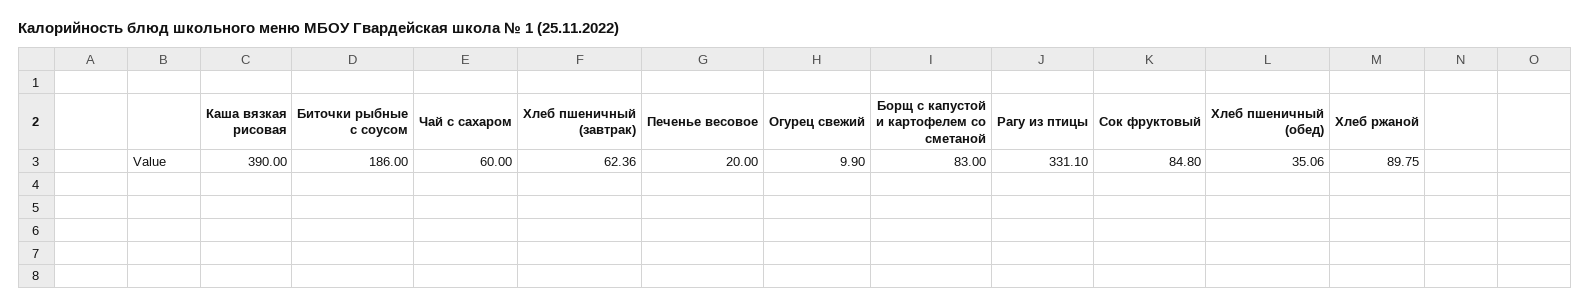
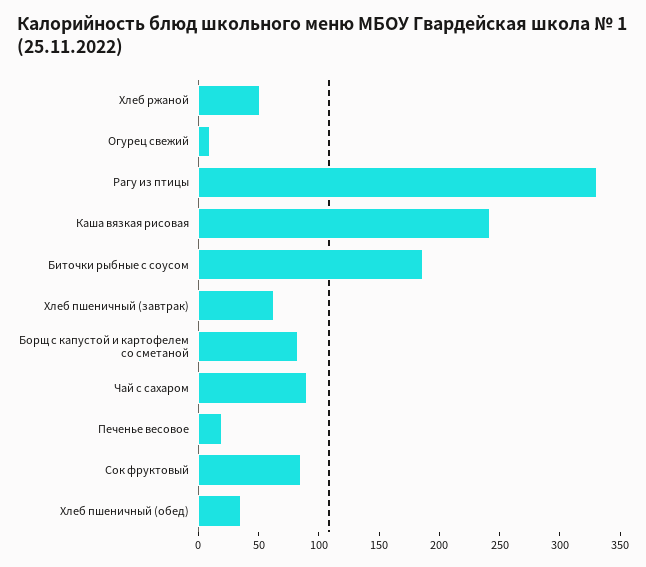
  {
-   "Каша вязкая рисовая": 390,
+   "Каша вязкая рисовая": 240,
    "Биточки рыбные с соусом": 186,
-   "Чай с сахаром": 60,
+   "Чай с сахаром": 90,
    "Хлеб пшеничный (завтрак)": 62.36,
    "Печенье весовое": 20,
    "Огурец свежий": 9.9,
    "Борщ с капустой и картофелем со сметаной": 83,
    "Рагу из птицы": 331.1,
    "Сок фруктовый": 84.8,
    "Хлеб пшеничный (обед)": 35.06,
-   "Хлеб ржаной": 89.75
+   "Хлеб ржаной": 50
  }

